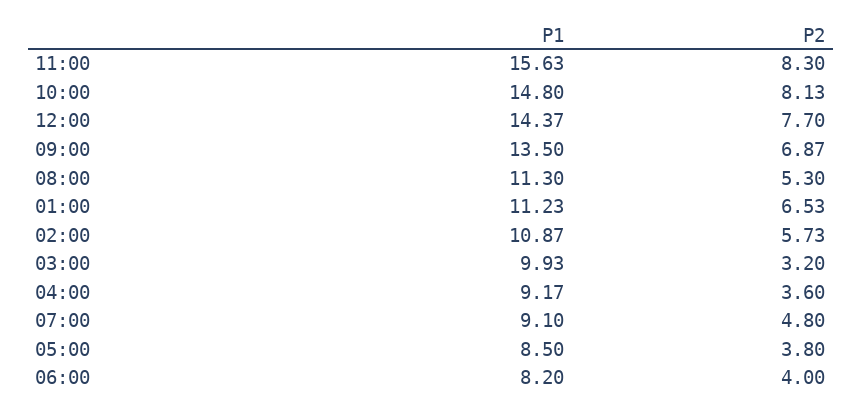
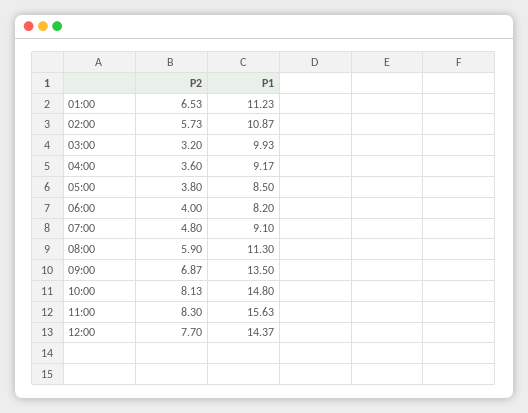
  {
    "P1": {
      "11:00": 15.63,
      "10:00": 14.8,
      "12:00": 14.37,
      "09:00": 13.5,
      "08:00": 11.3,
      "01:00": 11.23,
      "02:00": 10.87,
      "03:00": 9.93,
      "04:00": 9.17,
      "07:00": 9.1,
      "05:00": 8.5,
      "06:00": 8.2
    },
    "P2": {
      "11:00": 8.3,
      "10:00": 8.13,
      "12:00": 7.7,
      "09:00": 6.87,
-     "08:00": 5.3,
+     "08:00": 5.9,
      "01:00": 6.53,
      "02:00": 5.73,
      "03:00": 3.2,
      "04:00": 3.6,
      "07:00": 4.8,
      "05:00": 3.8,
      "06:00": 4
    }
  }

